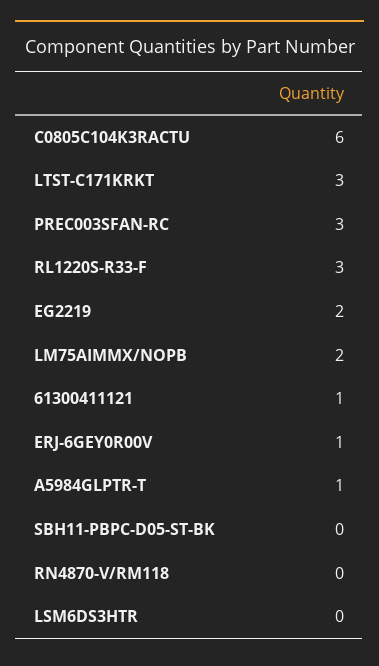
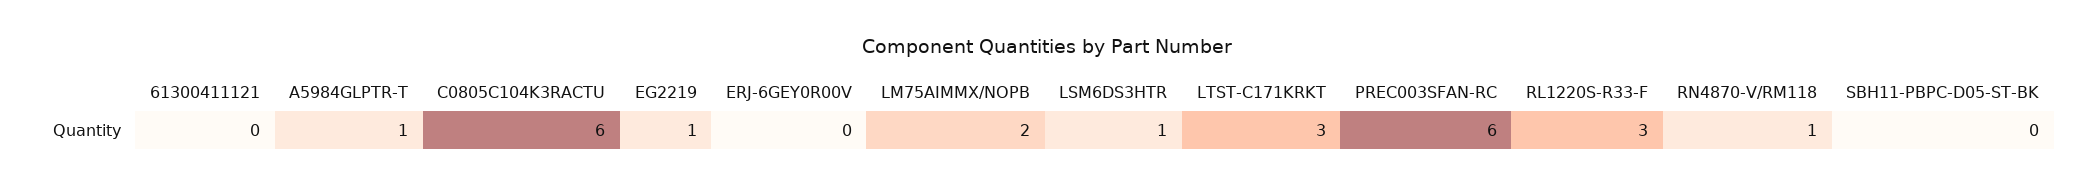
  {
    "C0805C104K3RACTU": 6,
    "LTST-C171KRKT": 3,
-   "PREC003SFAN-RC": 3,
+   "PREC003SFAN-RC": 6,
    "RL1220S-R33-F": 3,
-   "EG2219": 2,
+   "EG2219": 1,
    "LM75AIMMX/NOPB": 2,
-   "61300411121": 1,
+   "61300411121": 0,
-   "ERJ-6GEY0R00V": 1,
+   "ERJ-6GEY0R00V": 0,
    "A5984GLPTR-T": 1,
    "SBH11-PBPC-D05-ST-BK": 0,
-   "RN4870-V/RM118": 0,
+   "RN4870-V/RM118": 1,
-   "LSM6DS3HTR": 0
+   "LSM6DS3HTR": 1
  }

